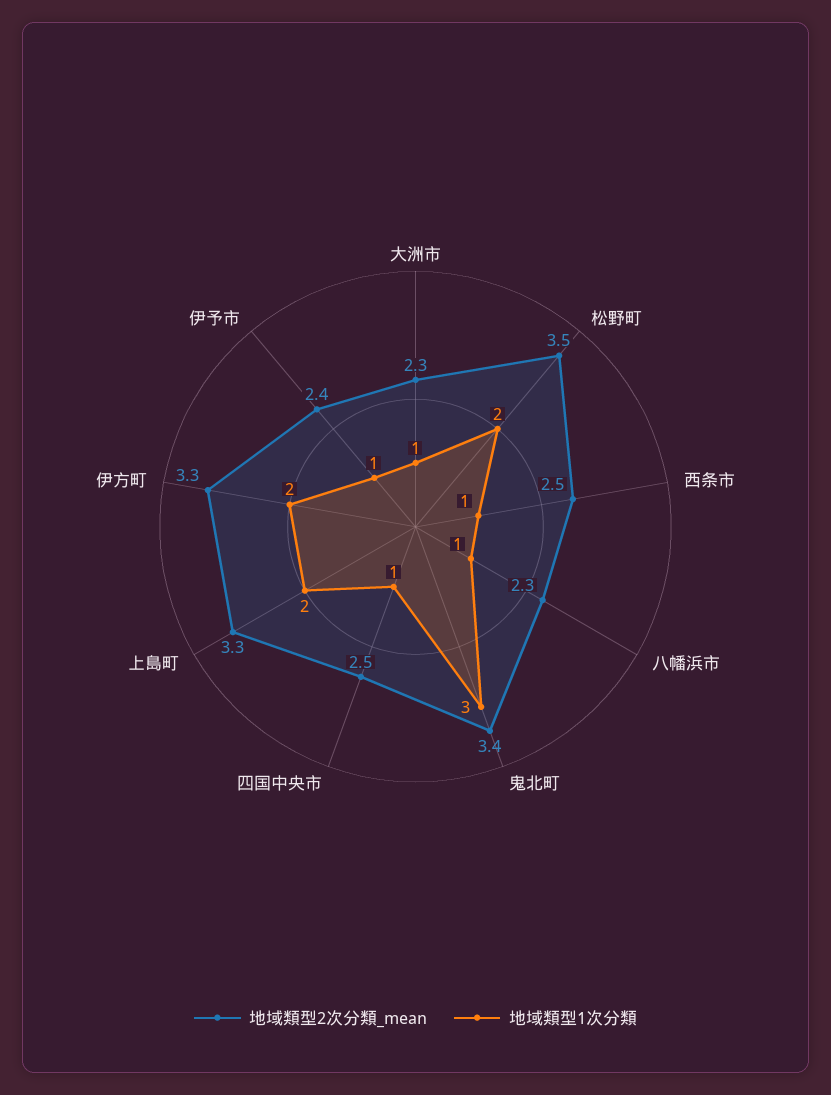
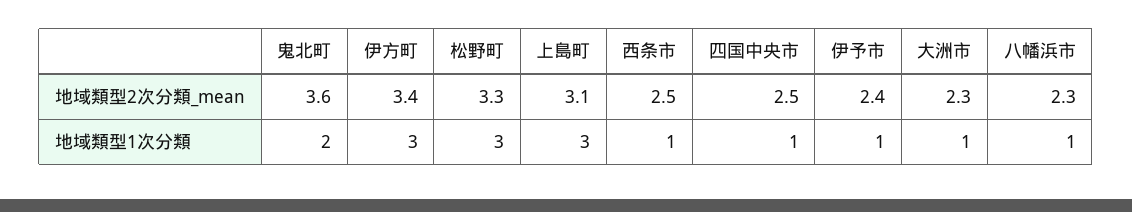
  {
    "地域類型2次分類_mean": {
      "大洲市": 2.3,
-     "松野町": 3.5,
+     "松野町": 3.3,
      "西条市": 2.5,
      "八幡浜市": 2.3,
-     "鬼北町": 3.4,
+     "鬼北町": 3.6,
      "四国中央市": 2.5,
-     "上島町": 3.3,
+     "上島町": 3.1,
-     "伊方町": 3.3,
+     "伊方町": 3.4,
      "伊予市": 2.4
    },
    "地域類型1次分類": {
      "大洲市": 1,
-     "松野町": 2,
+     "松野町": 3,
      "西条市": 1,
      "八幡浜市": 1,
-     "鬼北町": 3,
+     "鬼北町": 2,
      "四国中央市": 1,
-     "上島町": 2,
+     "上島町": 3,
-     "伊方町": 2,
+     "伊方町": 3,
      "伊予市": 1
    }
  }

